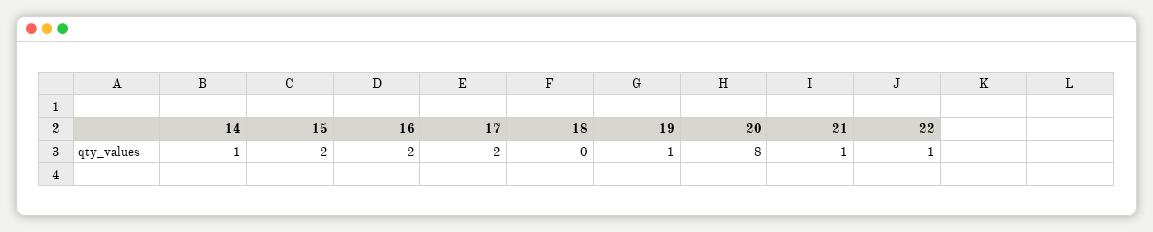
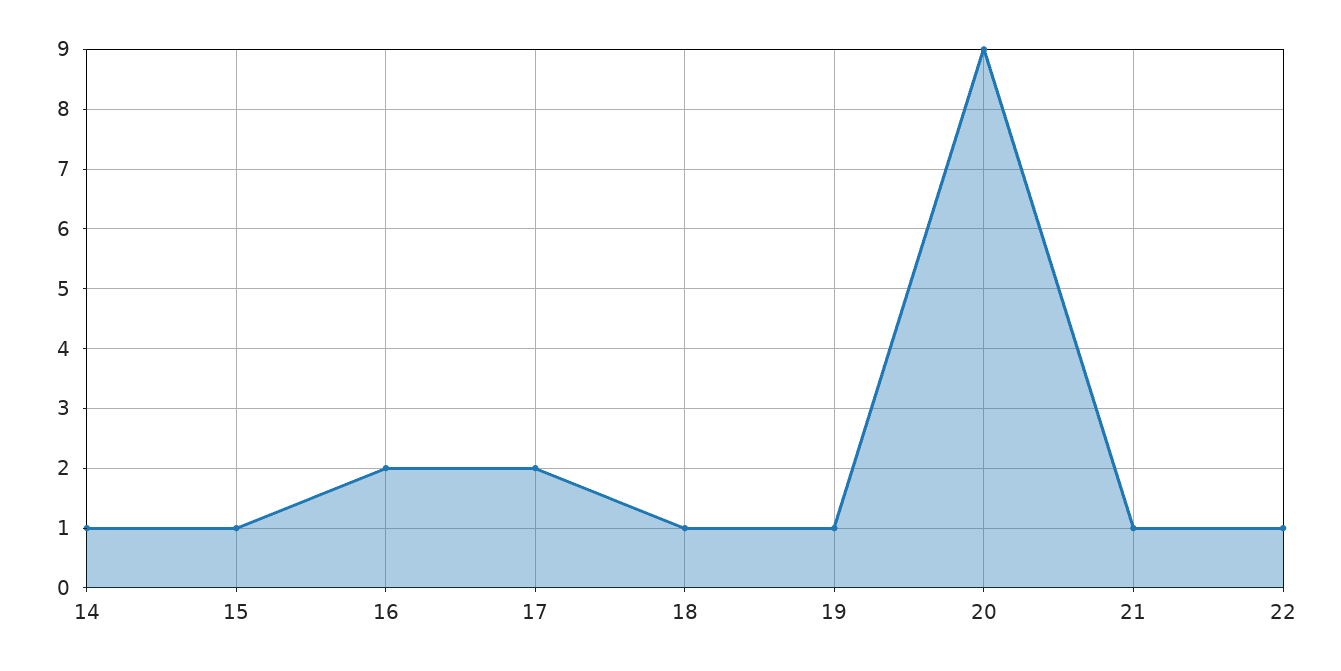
  {
    "14": 1,
-   "15": 2,
+   "15": 1,
    "16": 2,
    "17": 2,
-   "18": 0,
+   "18": 1,
    "19": 1,
-   "20": 8,
+   "20": 9,
    "21": 1,
    "22": 1
  }

